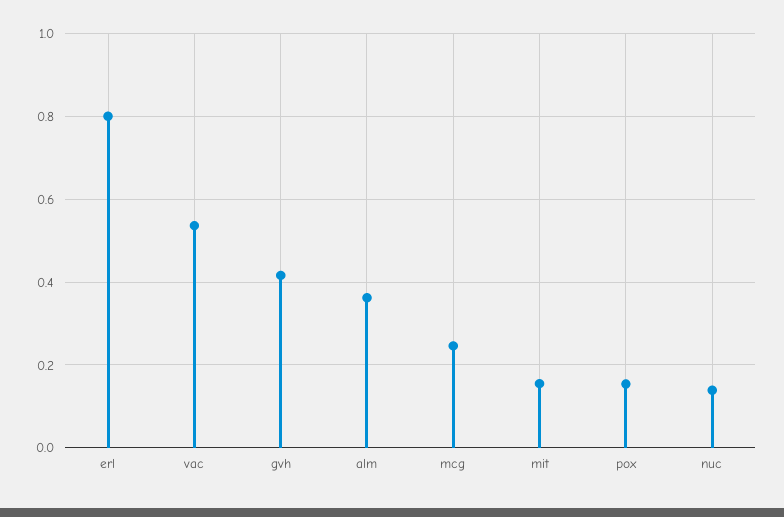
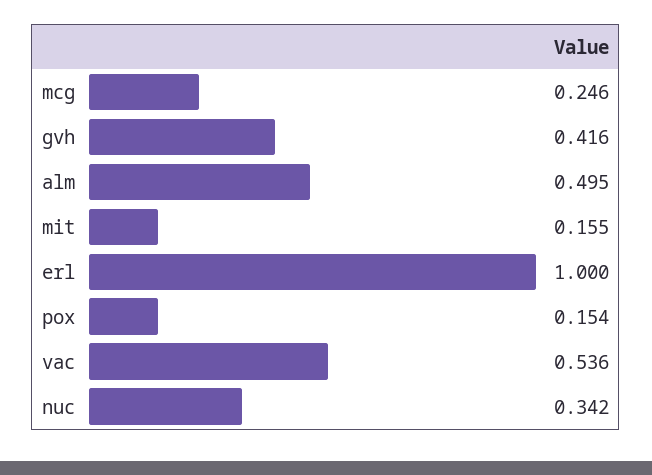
  {
-   "erl": 0.8,
+   "erl": 1,
    "vac": 0.536,
    "gvh": 0.416,
-   "alm": 0.36,
+   "alm": 0.495,
    "mcg": 0.246,
    "mit": 0.155,
    "pox": 0.154,
-   "nuc": 0.14
+   "nuc": 0.342
  }

